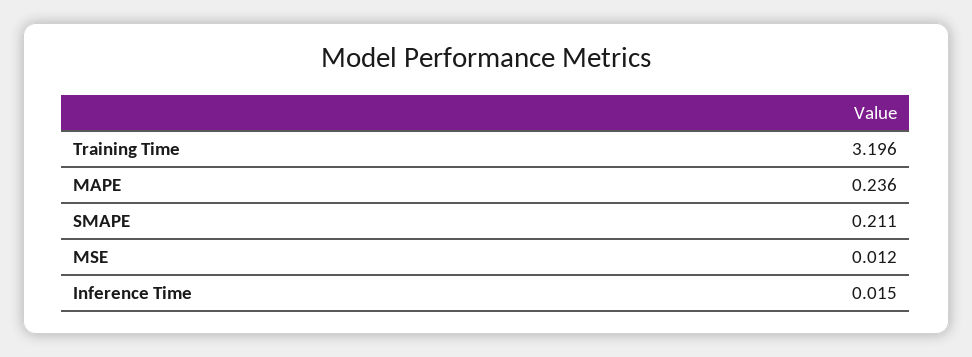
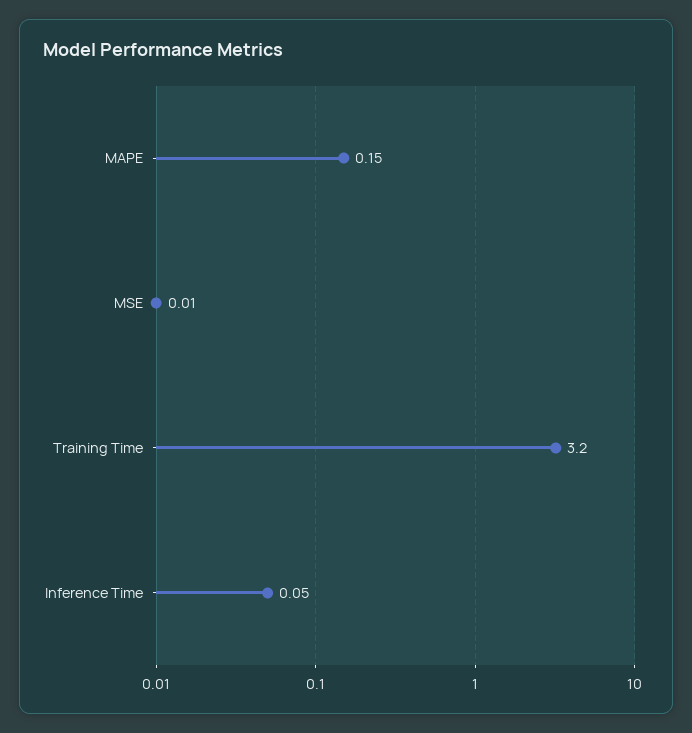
  {
    "Training Time": 3.196,
-   "MAPE": 0.236,
+   "MAPE": 0.15,
-   "SMAPE": 0.211,
    "MSE": 0.012,
-   "Inference Time": 0.015
+   "Inference Time": 0.05
  }

